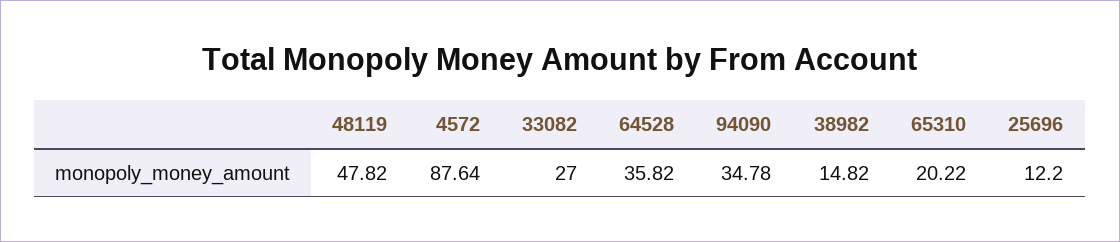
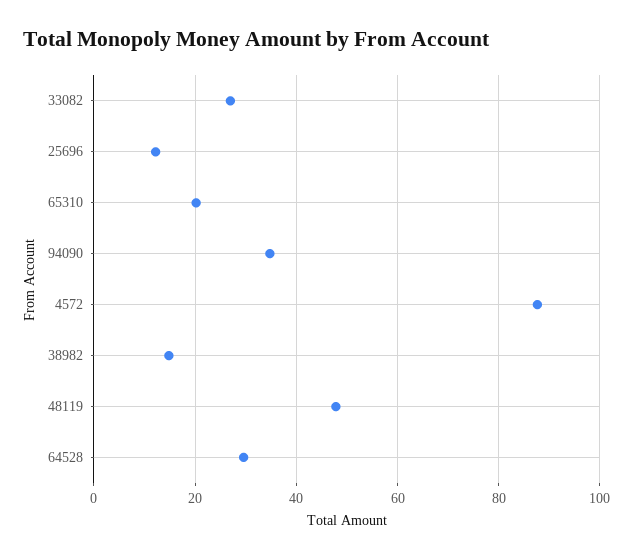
  {
    "48119": 47.82,
    "4572": 87.64,
    "33082": 27,
-   "64528": 35.82,
+   "64528": 30,
    "94090": 34.78,
    "38982": 14.82,
    "65310": 20.22,
    "25696": 12.2
  }

